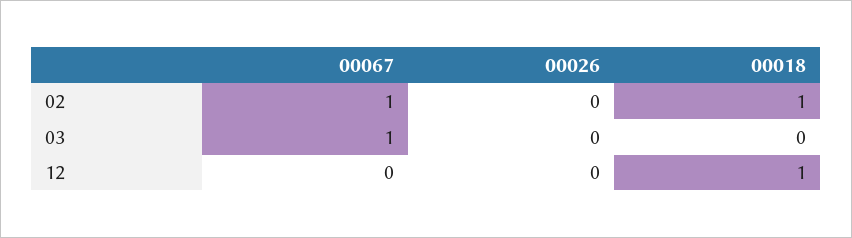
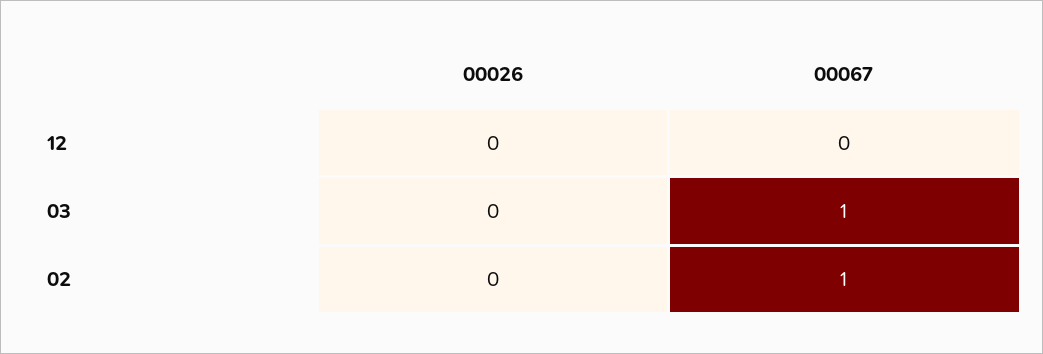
  {
    "00067": {
      "02": 1,
      "03": 1,
      "12": 0
    },
    "00026": {
      "02": 0,
      "03": 0,
      "12": 0
-   },
+   }
-   "00018": {
-     "02": 1,
-     "03": 0,
-     "12": 1
-   }
  }

